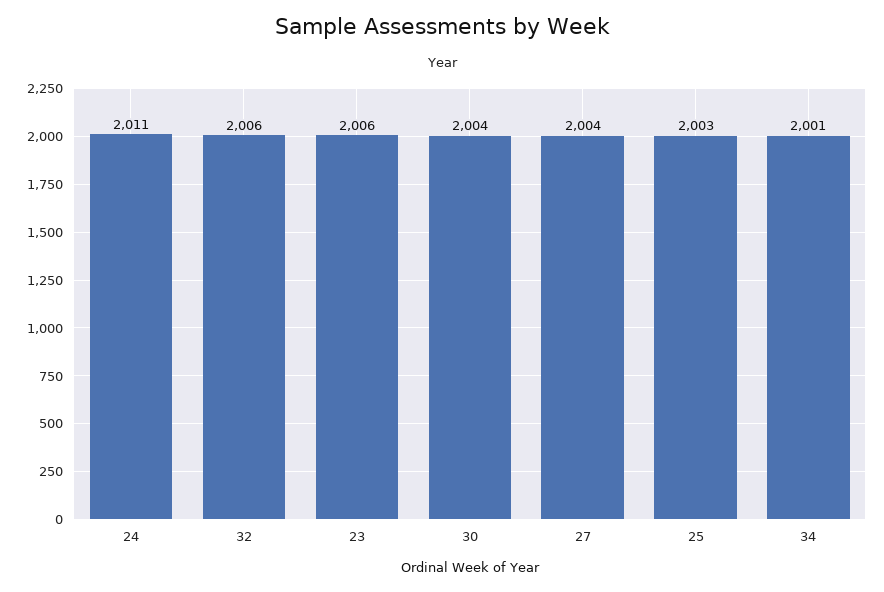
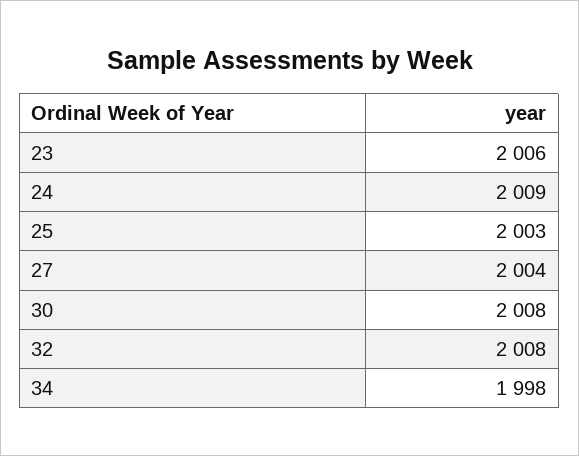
  {
-   "24": 2011,
+   "24": 2009,
-   "32": 2006,
+   "32": 2008,
    "23": 2006,
-   "30": 2004,
+   "30": 2008,
    "27": 2004,
    "25": 2003,
-   "34": 2001
+   "34": 1998
  }

